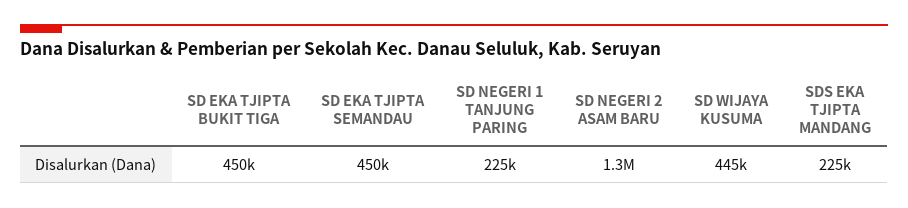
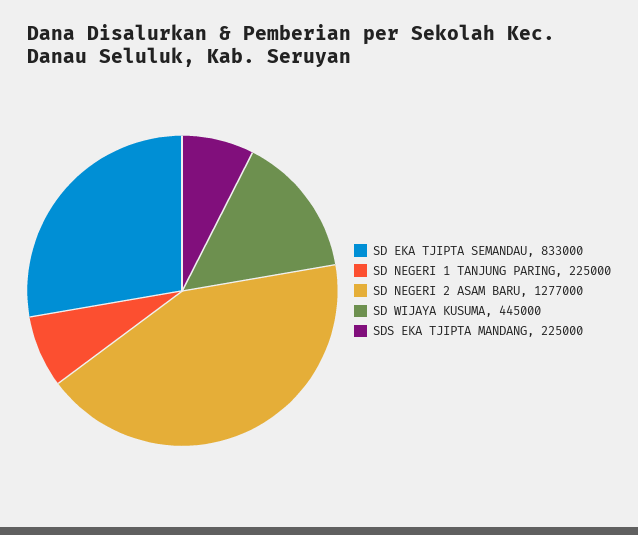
  {
-   "SD EKA TJIPTA BUKIT TIGA": 450000,
-   "SD EKA TJIPTA SEMANDAU": 450000,
+   "SD EKA TJIPTA SEMANDAU": 833000,
    "SD NEGERI 1 TANJUNG PARING": 225000,
    "SD NEGERI 2 ASAM BARU": 1277000,
    "SD WIJAYA KUSUMA": 445000,
    "SDS EKA TJIPTA MANDANG": 225000
  }

